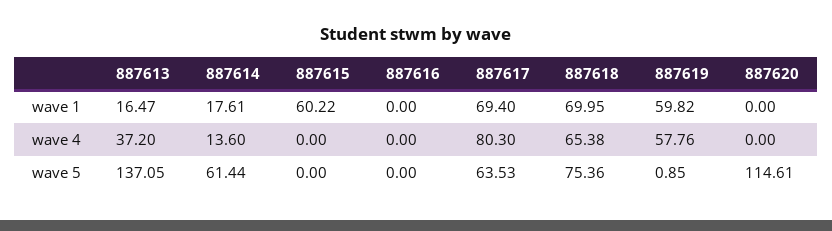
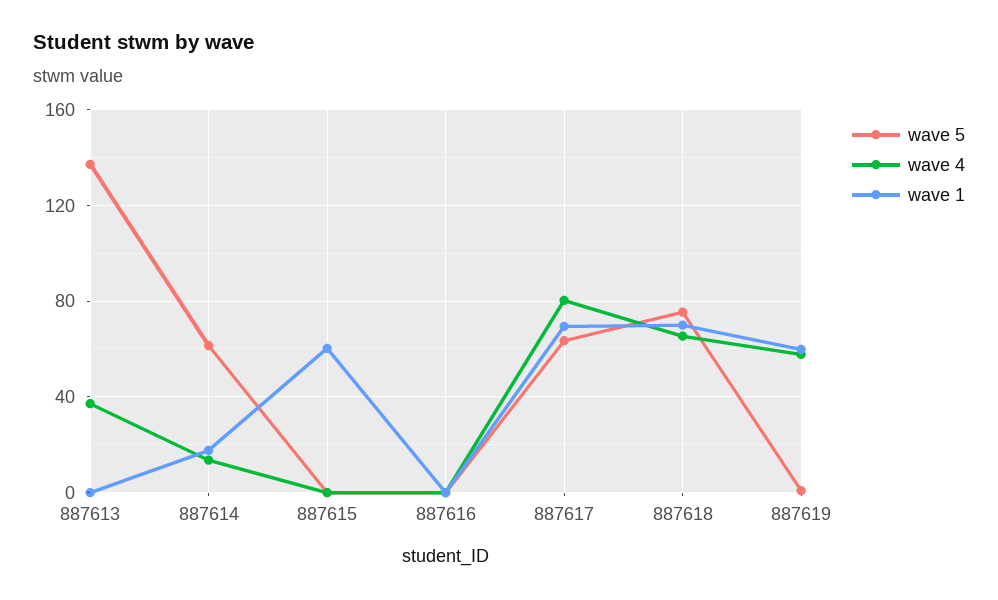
  {
    "wave 1": {
-     "887613": 16.47,
+     "887613": 0,
      "887614": 17.61,
      "887615": 60.22,
      "887616": 0,
      "887617": 69.4,
      "887618": 69.95,
-     "887619": 59.82,
+     "887619": 59.82
-     "887620": 0
    },
    "wave 4": {
      "887613": 37.2,
      "887614": 13.6,
      "887615": 0,
      "887616": 0,
      "887617": 80.3,
      "887618": 65.38,
-     "887619": 57.76,
+     "887619": 57.76
-     "887620": 0
    },
    "wave 5": {
      "887613": 137.05,
      "887614": 61.44,
      "887615": 0,
      "887616": 0,
      "887617": 63.53,
      "887618": 75.36,
-     "887619": 0.85,
+     "887619": 0.85
-     "887620": 114.61
    }
  }

